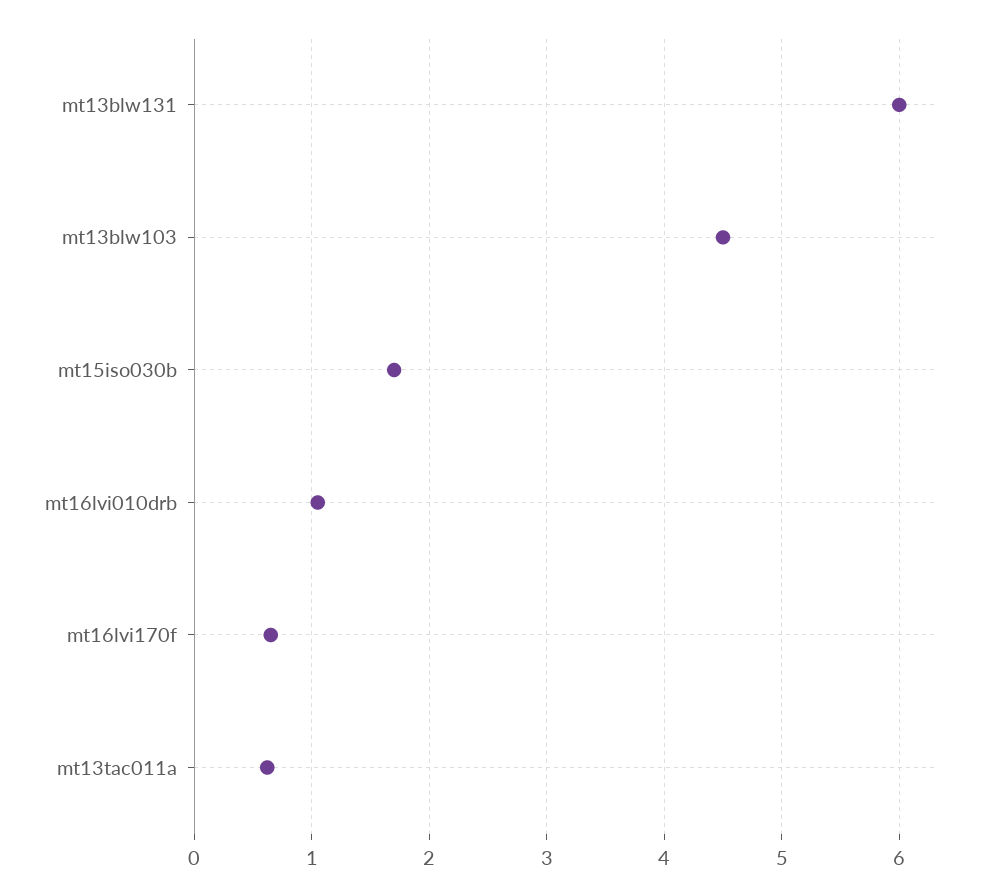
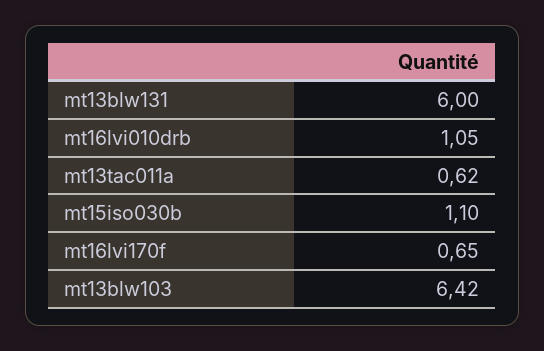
  {
    "mt13blw131": 6,
-   "mt13blw103": 4.5,
+   "mt13blw103": 6.42,
-   "mt15iso030b": 1.7,
+   "mt15iso030b": 1.1,
    "mt16lvi010drb": 1.05,
    "mt16lvi170f": 0.65,
    "mt13tac011a": 0.62
  }

